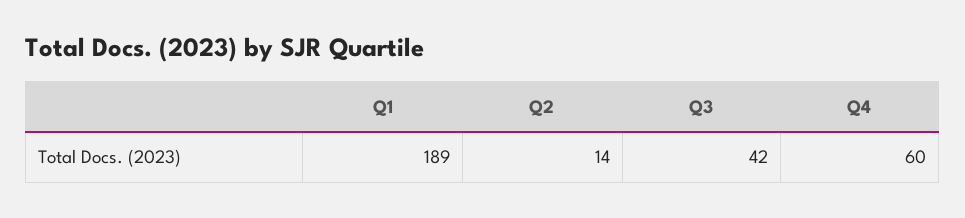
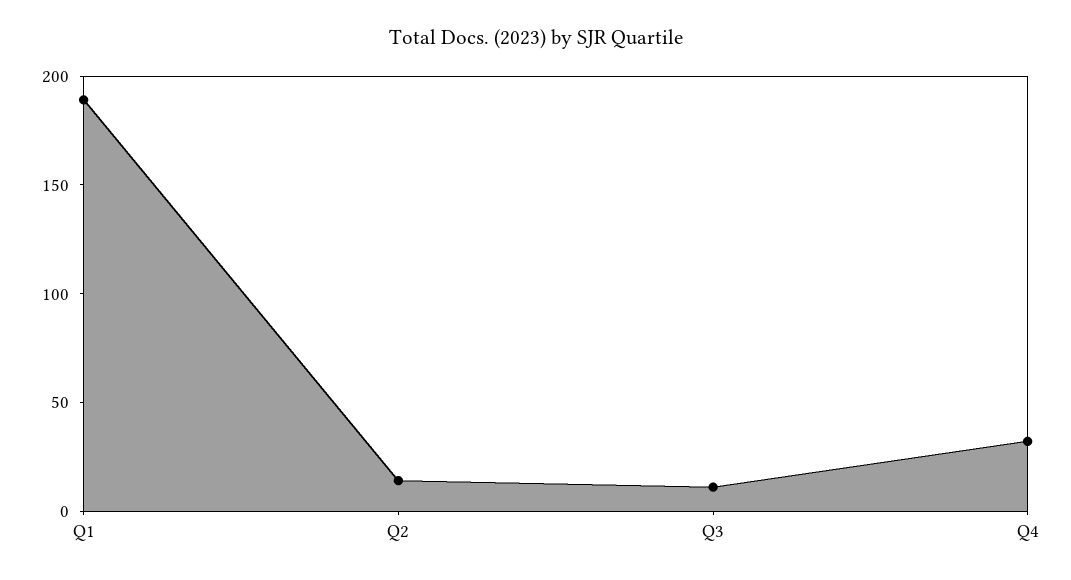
  {
    "Q1": 189,
    "Q2": 14,
-   "Q3": 42,
+   "Q3": 10,
-   "Q4": 60
+   "Q4": 30
  }

